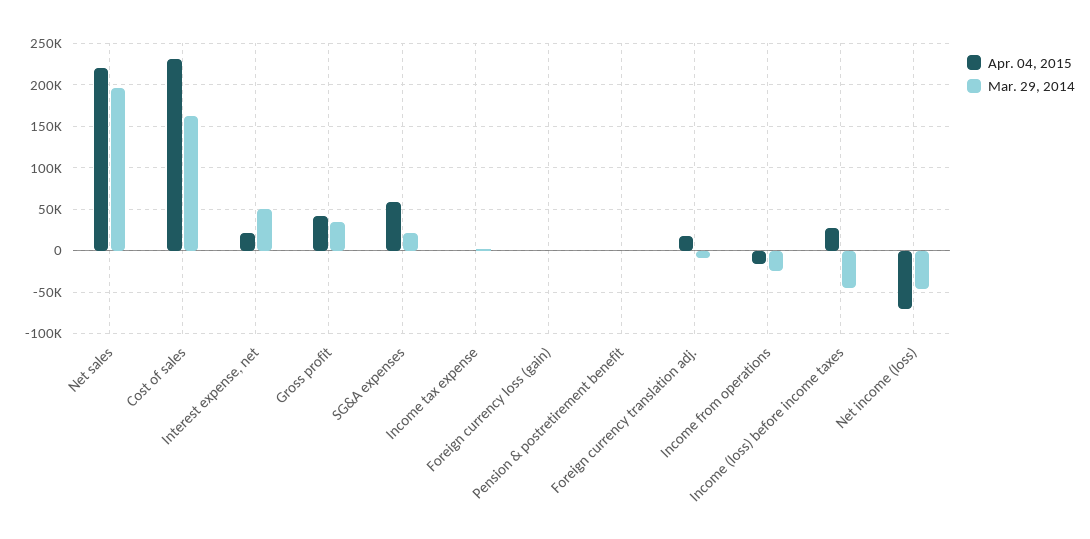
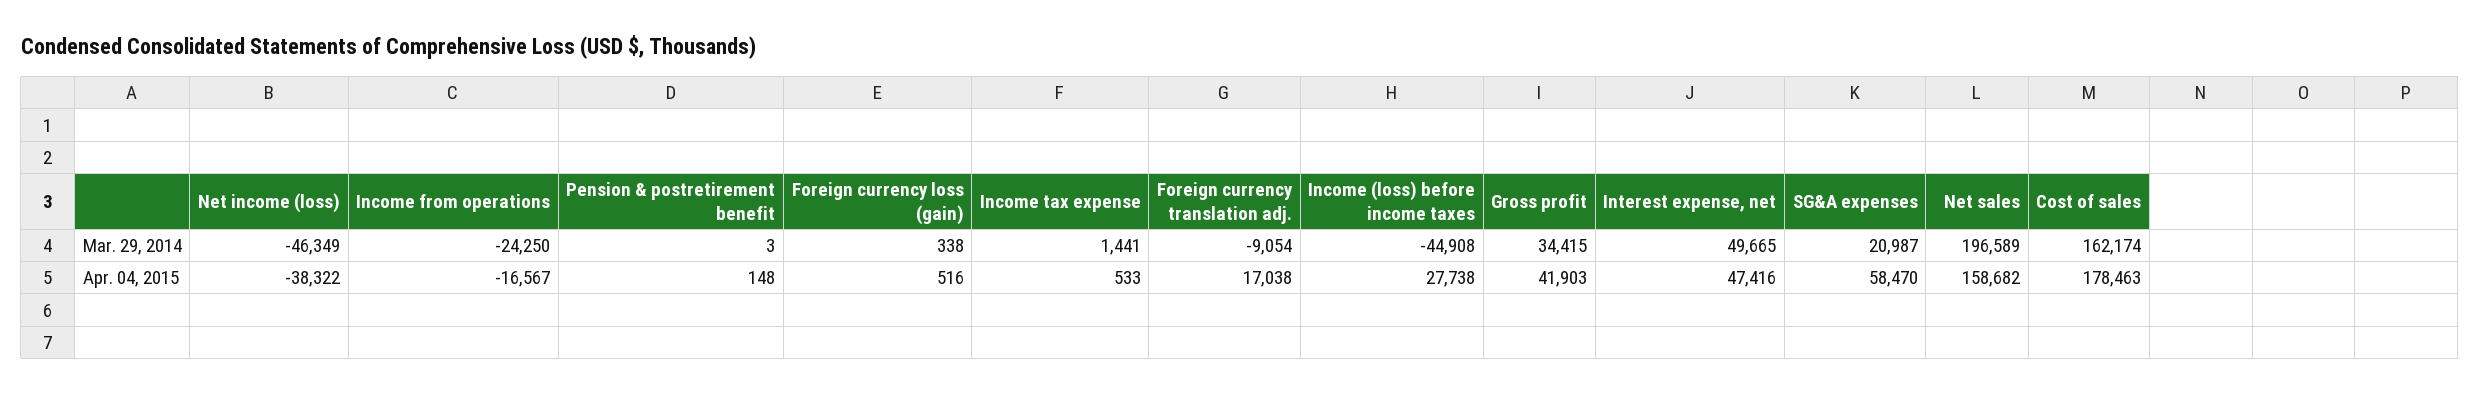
  {
    "Apr. 04, 2015": {
-     "Net sales": 220000,
+     "Net sales": 158682,
-     "Cost of sales": 230000,
+     "Cost of sales": 178463,
-     "Interest expense, net": 20000,
+     "Interest expense, net": 47416,
      "Gross profit": 41903,
      "SG&A expenses": 58470,
      "Income tax expense": 533,
      "Foreign currency loss (gain)": 516,
      "Pension & postretirement benefit": 148,
      "Foreign currency translation adj.": 17038,
      "Income from operations": -16567,
      "Income (loss) before income taxes": 27738,
-     "Net income (loss)": -70000
+     "Net income (loss)": -38322
    },
    "Mar. 29, 2014": {
      "Net sales": 196589,
      "Cost of sales": 162174,
      "Interest expense, net": 49665,
      "Gross profit": 34415,
      "SG&A expenses": 20987,
      "Income tax expense": 1441,
      "Foreign currency loss (gain)": 338,
      "Pension & postretirement benefit": 3,
      "Foreign currency translation adj.": -9054,
      "Income from operations": -24250,
      "Income (loss) before income taxes": -44908,
      "Net income (loss)": -46349
    }
  }

